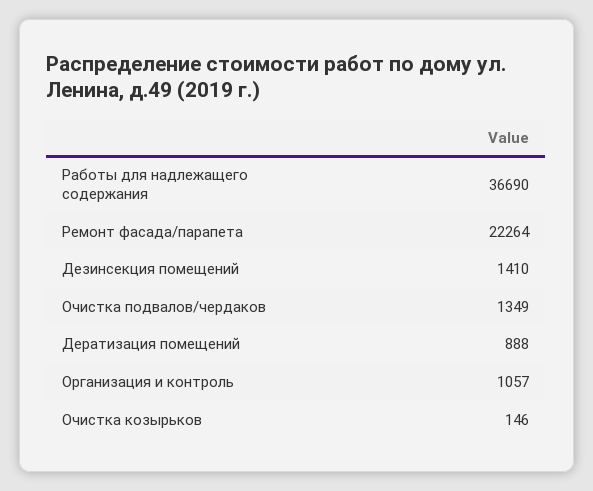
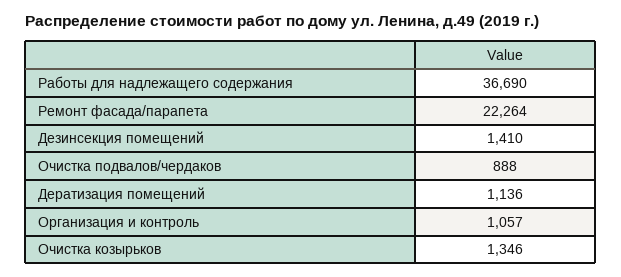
  {
    "Работы для надлежащего содержания": 36690,
    "Ремонт фасада/парапета": 22264,
    "Дезинсекция помещений": 1410,
-   "Очистка подвалов/чердаков": 1349,
+   "Очистка подвалов/чердаков": 888,
-   "Дератизация помещений": 888,
+   "Дератизация помещений": 1136,
    "Организация и контроль": 1057,
-   "Очистка козырьков": 146
+   "Очистка козырьков": 1346
  }

